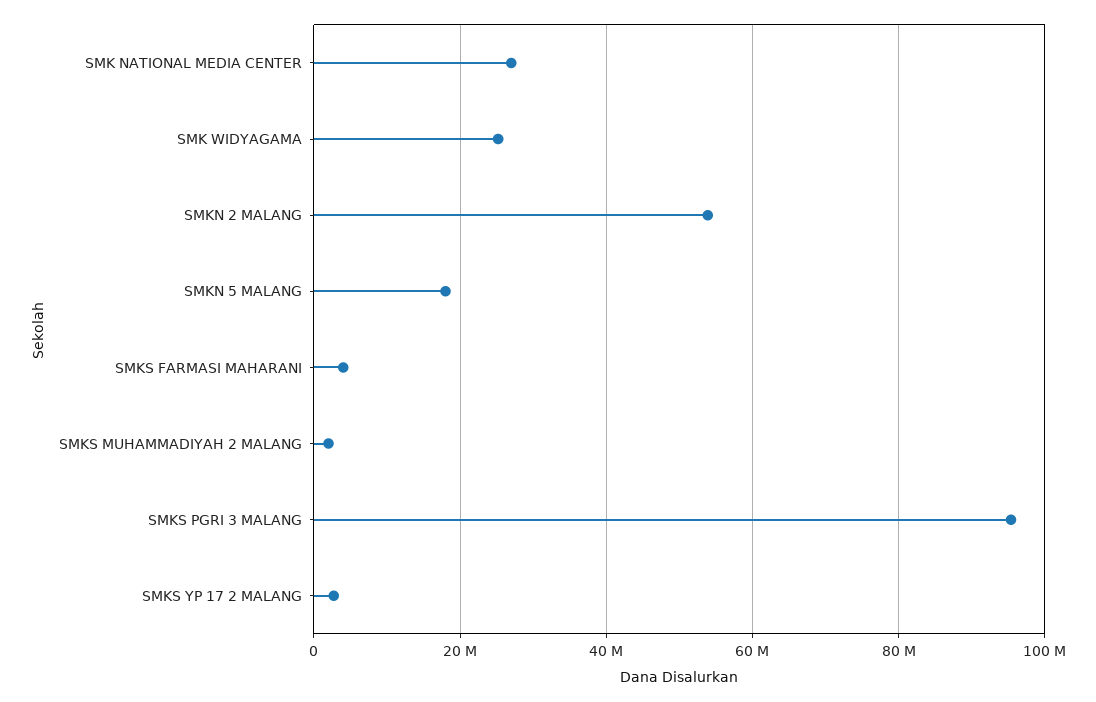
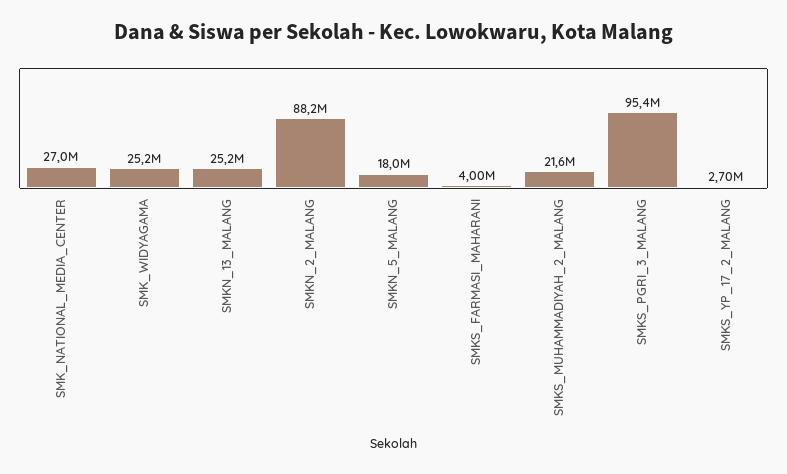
  {
    "SMK NATIONAL MEDIA CENTER": 27000000,
    "SMK WIDYAGAMA": 25200000,
-   "SMKN 2 MALANG": 54000000,
+   "SMKN 2 MALANG": 88200000,
    "SMKN 5 MALANG": 18000000,
    "SMKS FARMASI MAHARANI": 4000000,
-   "SMKS MUHAMMADIYAH 2 MALANG": 2000000,
+   "SMKS MUHAMMADIYAH 2 MALANG": 21600000,
    "SMKS PGRI 3 MALANG": 95400000,
-   "SMKS YP 17 2 MALANG": 2700000
+   "SMKS YP 17 2 MALANG": 2700000,
+   "SMKN_13_MALANG": 25200000
  }

